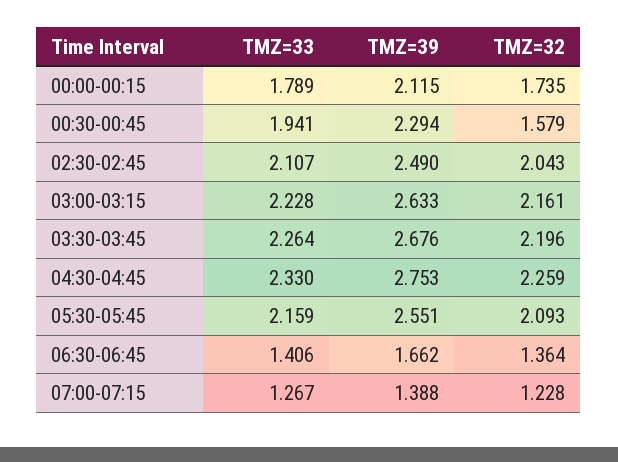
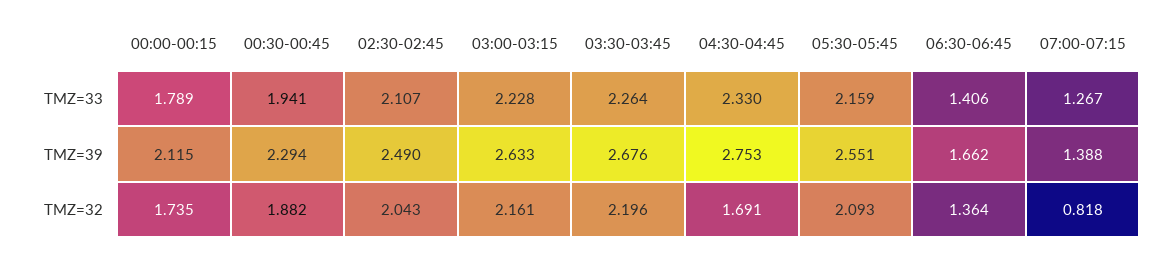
  {
    "TMZ=33": {
      "00:00-00:15": 1.789,
      "00:30-00:45": 1.941,
      "02:30-02:45": 2.107,
      "03:00-03:15": 2.228,
      "03:30-03:45": 2.264,
      "04:30-04:45": 2.33,
      "05:30-05:45": 2.159,
      "06:30-06:45": 1.406,
      "07:00-07:15": 1.267
    },
    "TMZ=39": {
      "00:00-00:15": 2.115,
      "00:30-00:45": 2.294,
      "02:30-02:45": 2.49,
      "03:00-03:15": 2.633,
      "03:30-03:45": 2.676,
      "04:30-04:45": 2.753,
      "05:30-05:45": 2.551,
      "06:30-06:45": 1.662,
      "07:00-07:15": 1.388
    },
    "TMZ=32": {
      "00:00-00:15": 1.735,
-     "00:30-00:45": 1.579,
+     "00:30-00:45": 1.882,
      "02:30-02:45": 2.043,
      "03:00-03:15": 2.161,
      "03:30-03:45": 2.196,
-     "04:30-04:45": 2.259,
+     "04:30-04:45": 1.691,
      "05:30-05:45": 2.093,
      "06:30-06:45": 1.364,
-     "07:00-07:15": 1.228
+     "07:00-07:15": 0.818
    }
  }

